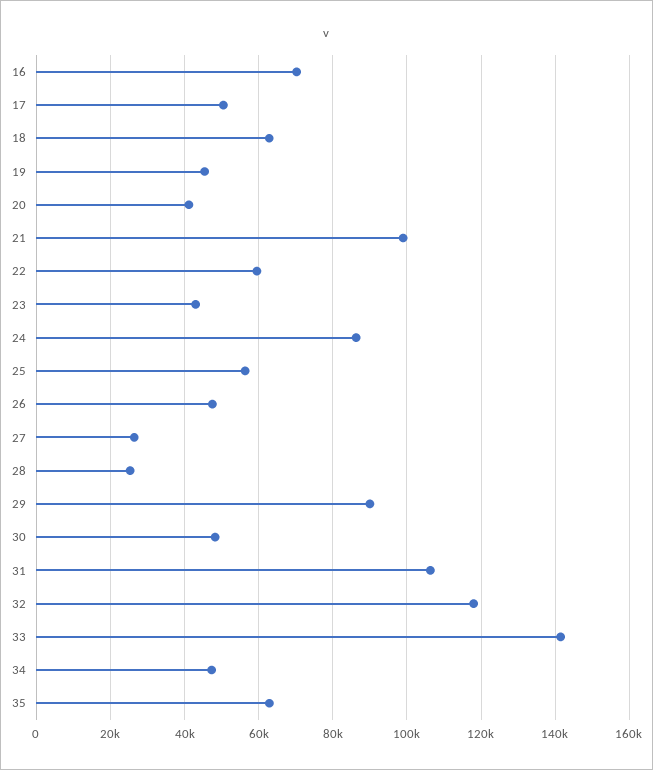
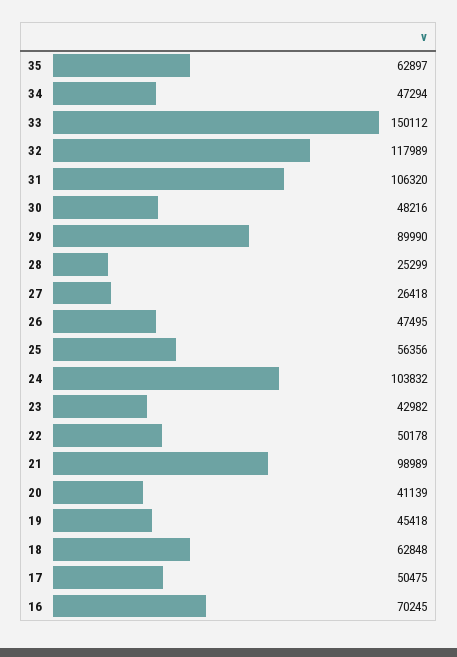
  {
    "16": 70245,
    "17": 50475,
    "18": 62848,
    "19": 45418,
    "20": 41139,
    "21": 98989,
-   "22": 60000,
+   "22": 50178,
    "23": 42982,
-   "24": 86000,
+   "24": 103832,
    "25": 56356,
    "26": 47495,
    "27": 26418,
    "28": 25299,
    "29": 89990,
    "30": 48216,
    "31": 106320,
    "32": 117989,
-   "33": 142000,
+   "33": 150112,
    "34": 47294,
    "35": 62897
  }

